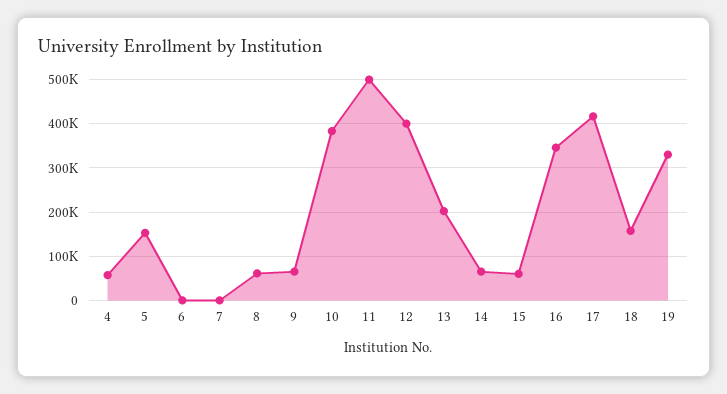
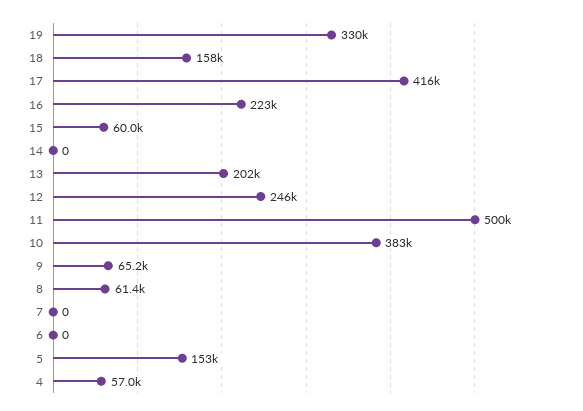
  {
    "4": 57000,
    "5": 153000,
    "6": 0,
    "7": 0,
    "8": 61400,
    "9": 65200,
    "10": 383000,
    "11": 500000,
-   "12": 400000,
+   "12": 246000,
    "13": 202000,
-   "14": 60000,
+   "14": 0,
    "15": 60000,
-   "16": 340000,
+   "16": 223000,
    "17": 416000,
    "18": 158000,
    "19": 330000
  }

